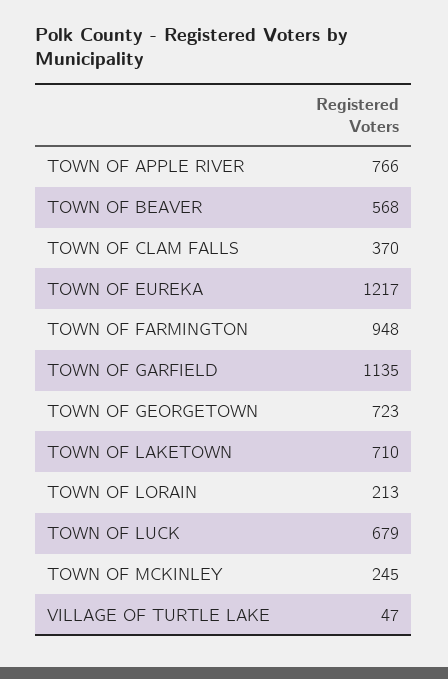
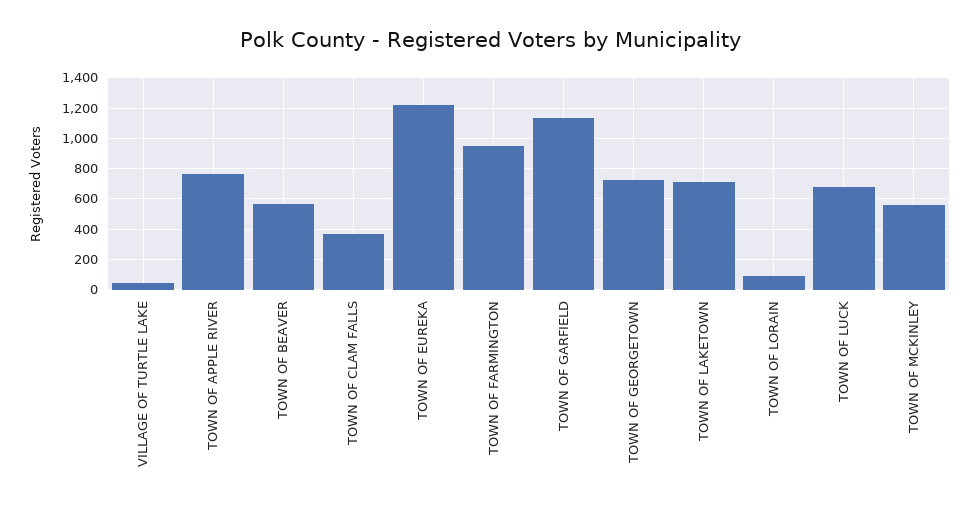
  {
    "TOWN OF APPLE RIVER": 766,
    "TOWN OF BEAVER": 568,
    "TOWN OF CLAM FALLS": 370,
    "TOWN OF EUREKA": 1217,
    "TOWN OF FARMINGTON": 948,
    "TOWN OF GARFIELD": 1135,
    "TOWN OF GEORGETOWN": 723,
    "TOWN OF LAKETOWN": 710,
-   "TOWN OF LORAIN": 213,
+   "TOWN OF LORAIN": 100,
    "TOWN OF LUCK": 679,
-   "TOWN OF MCKINLEY": 245,
+   "TOWN OF MCKINLEY": 550,
    "VILLAGE OF TURTLE LAKE": 47
  }

